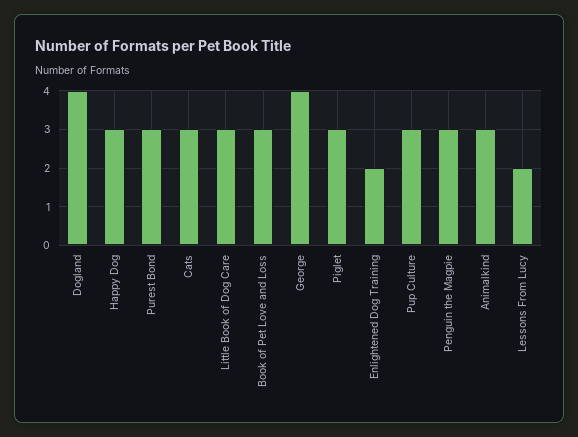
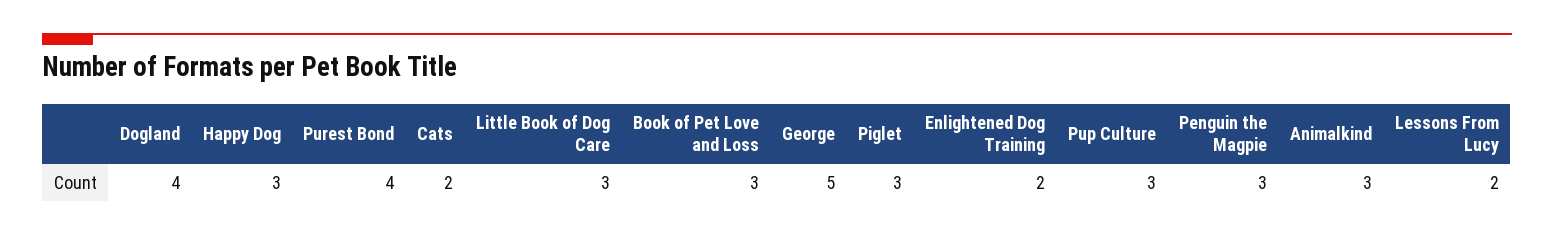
  {
    "Dogland": 4,
    "Happy Dog": 3,
-   "Purest Bond": 3,
+   "Purest Bond": 4,
-   "Cats": 3,
+   "Cats": 2,
    "Little Book of Dog Care": 3,
    "Book of Pet Love and Loss": 3,
-   "George": 4,
+   "George": 5,
    "Piglet": 3,
    "Enlightened Dog Training": 2,
    "Pup Culture": 3,
    "Penguin the Magpie": 3,
    "Animalkind": 3,
    "Lessons From Lucy": 2
  }

